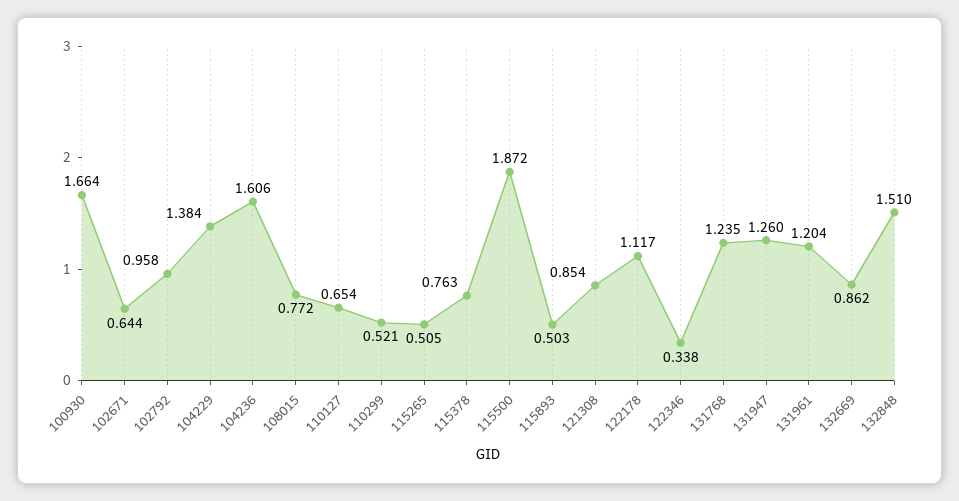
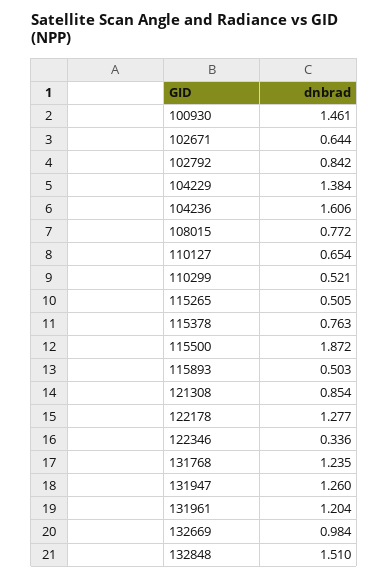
  {
-   "100930": 1.664,
+   "100930": 1.461,
    "102671": 0.644,
-   "102792": 0.958,
+   "102792": 0.842,
    "104229": 1.384,
    "104236": 1.606,
    "108015": 0.772,
    "110127": 0.654,
    "110299": 0.521,
    "115265": 0.505,
    "115378": 0.763,
    "115500": 1.872,
    "115893": 0.503,
    "121308": 0.854,
-   "122178": 1.117,
+   "122178": 1.277,
-   "122346": 0.338,
+   "122346": 0.336,
    "131768": 1.235,
    "131947": 1.26,
    "131961": 1.204,
-   "132669": 0.862,
+   "132669": 0.984,
    "132848": 1.51
  }

